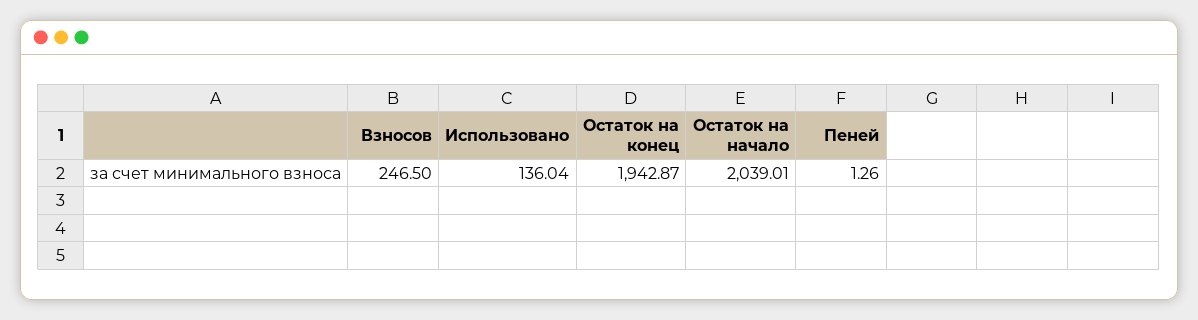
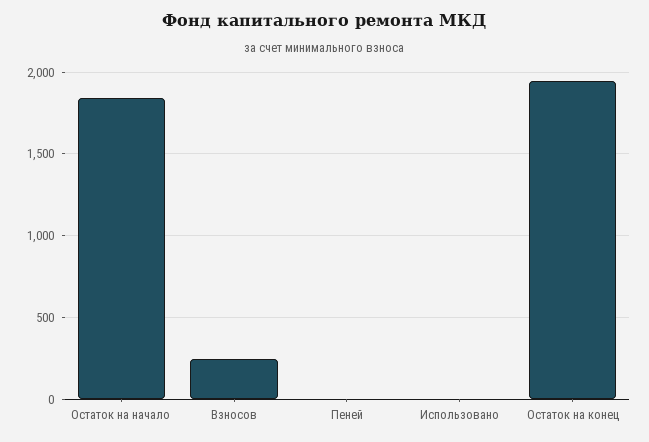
  {
    "Взносов": 246.5,
-   "Использовано": 136.04,
+   "Использовано": 0,
    "Остаток на конец": 1942.87,
-   "Остаток на начало": 2039.01,
+   "Остаток на начало": 1850,
    "Пеней": 1.26
  }

